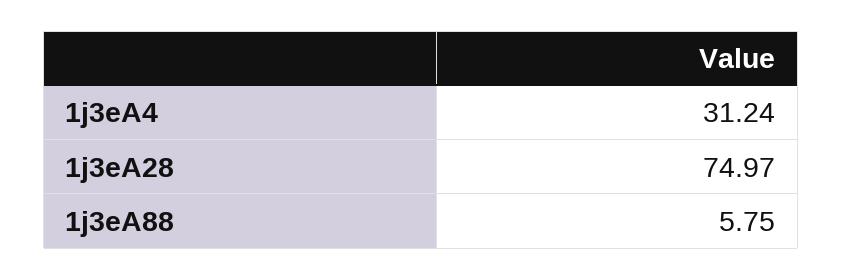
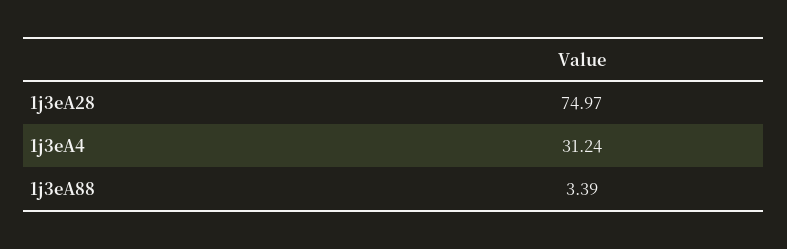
  {
    "1j3eA4": 31.24,
    "1j3eA28": 74.97,
-   "1j3eA88": 5.75
+   "1j3eA88": 3.39
  }

